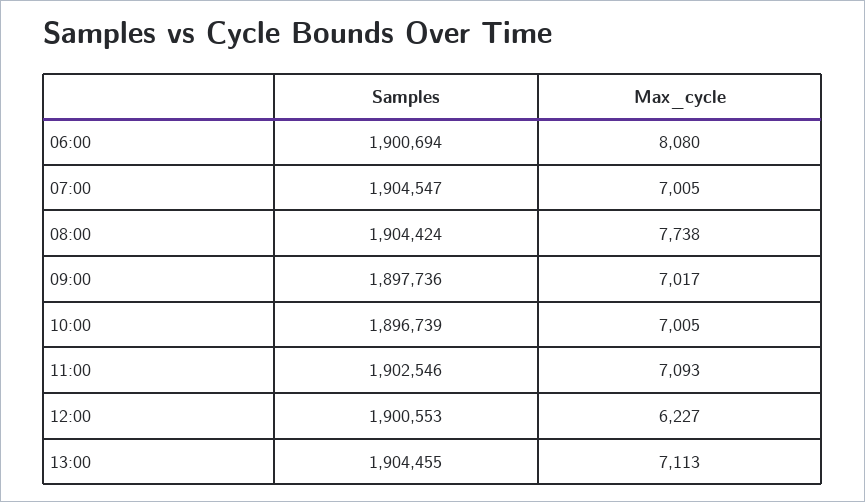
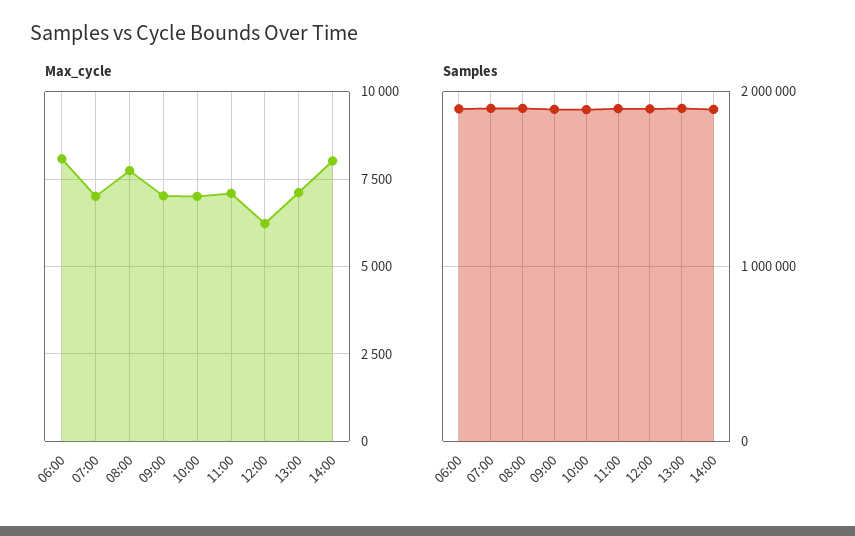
  {
    "Samples": {
      "06:00": 1900694,
      "07:00": 1904547,
      "08:00": 1904424,
      "09:00": 1897736,
      "10:00": 1896739,
      "11:00": 1902546,
      "12:00": 1900553,
-     "13:00": 1904455
+     "13:00": 1904455,
+     "14:00": 1900000
    },
    "Max_cycle": {
      "06:00": 8080,
      "07:00": 7005,
      "08:00": 7738,
      "09:00": 7017,
      "10:00": 7005,
      "11:00": 7093,
      "12:00": 6227,
-     "13:00": 7113
+     "13:00": 7113,
+     "14:00": 8000
    }
  }

